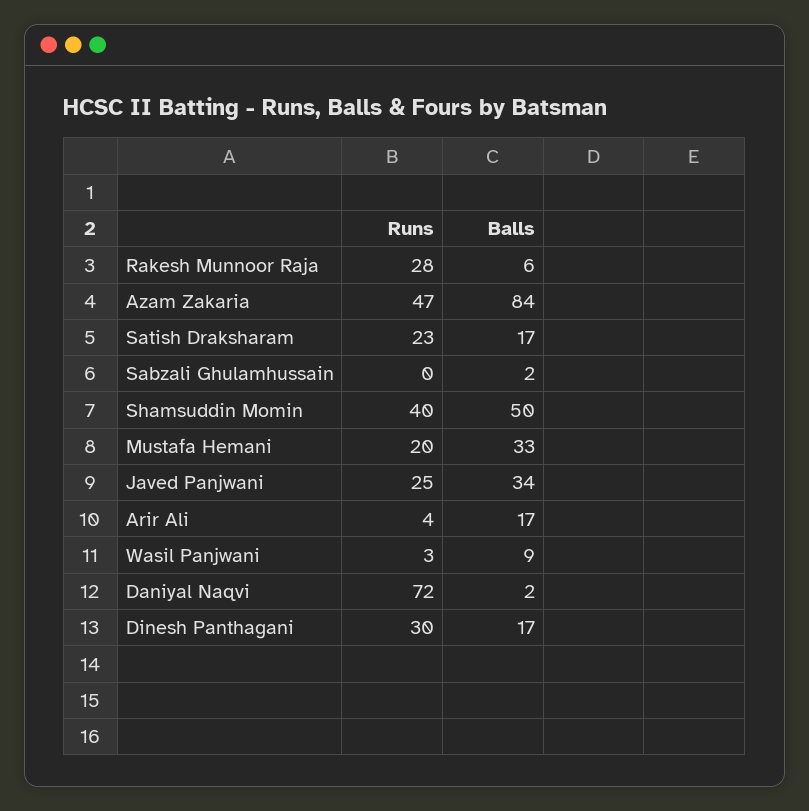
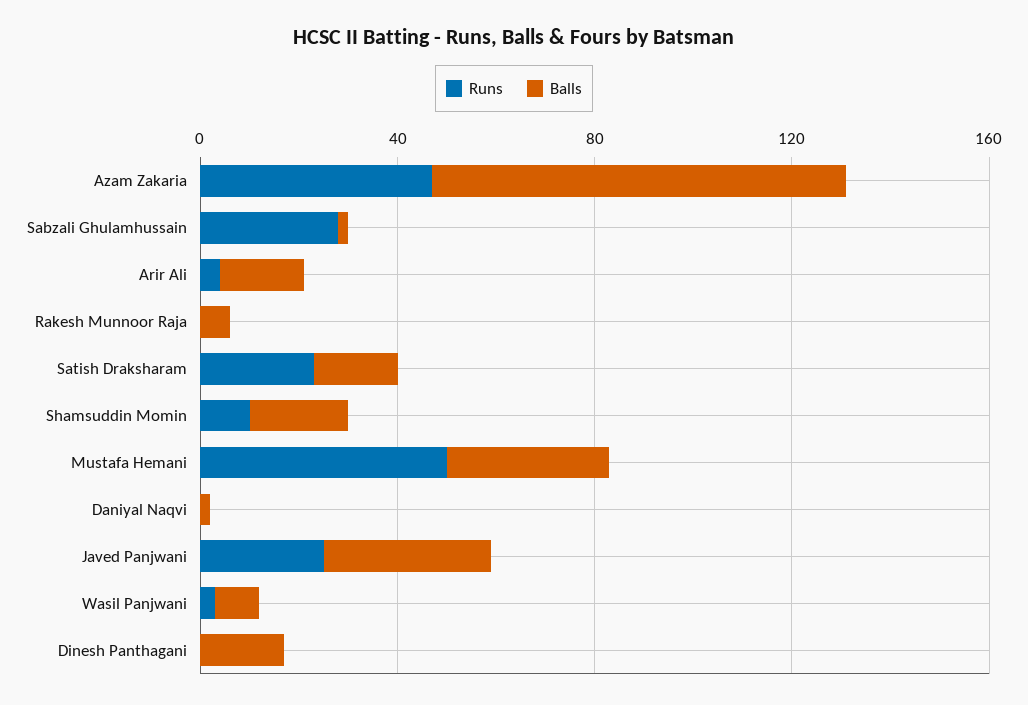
  {
    "Runs": {
-     "Rakesh Munnoor Raja": 28,
+     "Rakesh Munnoor Raja": 0,
      "Azam Zakaria": 47,
      "Satish Draksharam": 23,
-     "Sabzali Ghulamhussain": 0,
+     "Sabzali Ghulamhussain": 30,
-     "Shamsuddin Momin": 40,
+     "Shamsuddin Momin": 10,
-     "Mustafa Hemani": 20,
+     "Mustafa Hemani": 50,
      "Javed Panjwani": 25,
      "Arir Ali": 4,
      "Wasil Panjwani": 3,
-     "Daniyal Naqvi": 72,
+     "Daniyal Naqvi": 0,
-     "Dinesh Panthagani": 30
+     "Dinesh Panthagani": 0
    },
    "Balls": {
      "Rakesh Munnoor Raja": 6,
      "Azam Zakaria": 84,
      "Satish Draksharam": 17,
      "Sabzali Ghulamhussain": 2,
-     "Shamsuddin Momin": 50,
+     "Shamsuddin Momin": 20,
      "Mustafa Hemani": 33,
      "Javed Panjwani": 34,
      "Arir Ali": 17,
      "Wasil Panjwani": 9,
      "Daniyal Naqvi": 2,
      "Dinesh Panthagani": 17
    }
  }

